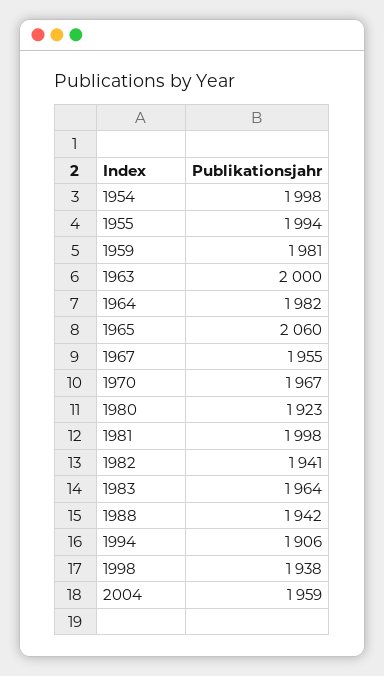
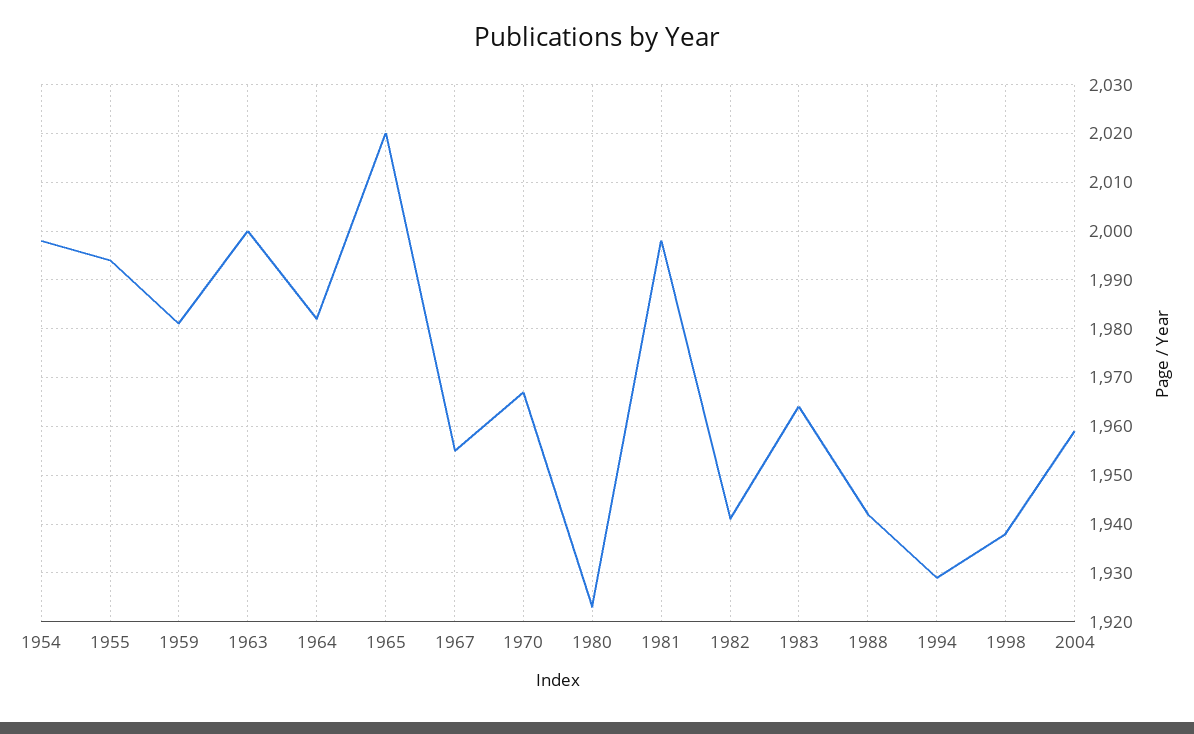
  {
    "1954": 1998,
    "1955": 1994,
    "1959": 1981,
    "1963": 2000,
    "1964": 1982,
-   "1965": 2060,
+   "1965": 2020,
    "1967": 1955,
    "1970": 1967,
    "1980": 1923,
    "1981": 1998,
    "1982": 1941,
    "1983": 1964,
    "1988": 1942,
-   "1994": 1906,
+   "1994": 1930,
    "1998": 1938,
    "2004": 1959
  }

